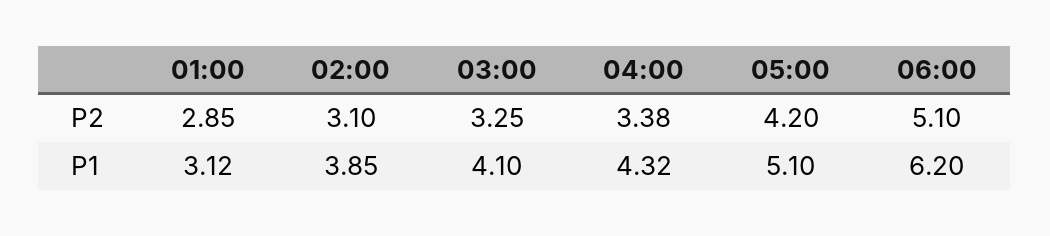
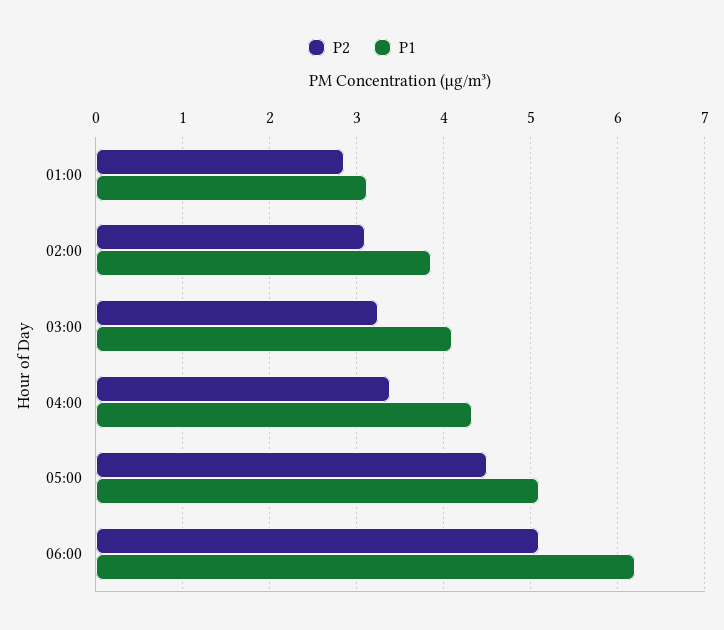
  {
    "P2": {
      "01:00": 2.85,
      "02:00": 3.1,
      "03:00": 3.25,
      "04:00": 3.38,
-     "05:00": 4.2,
+     "05:00": 4.5,
      "06:00": 5.1
    },
    "P1": {
      "01:00": 3.12,
      "02:00": 3.85,
      "03:00": 4.1,
      "04:00": 4.32,
      "05:00": 5.1,
      "06:00": 6.2
    }
  }

